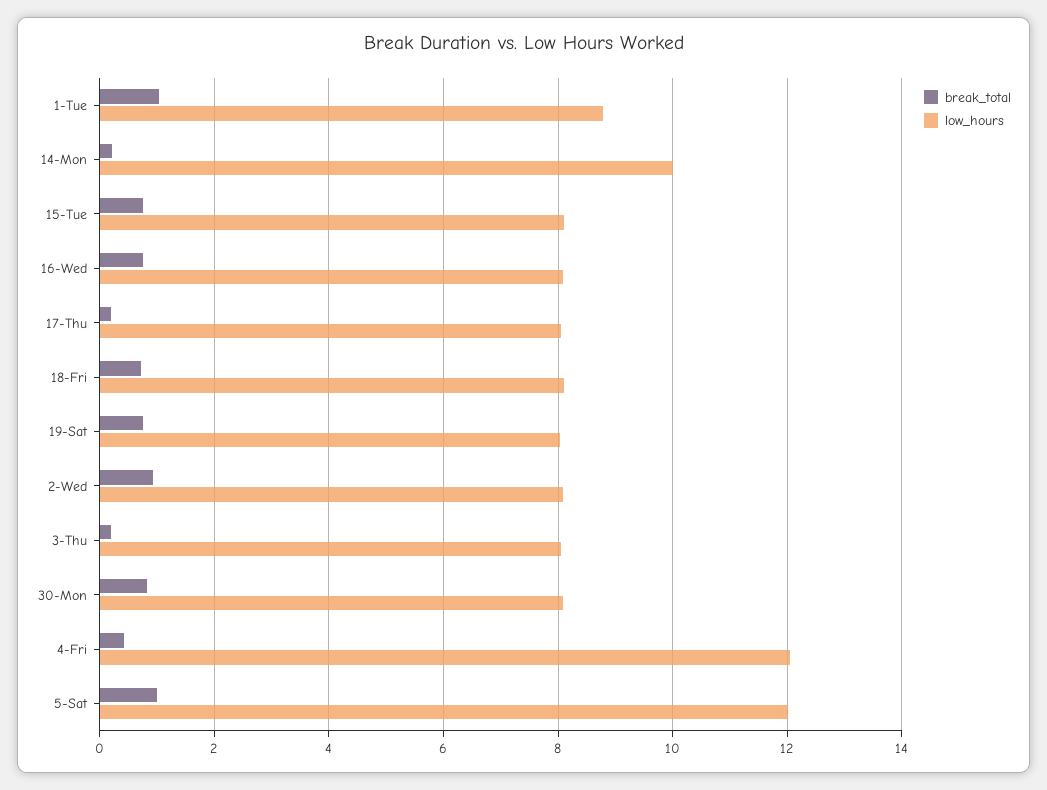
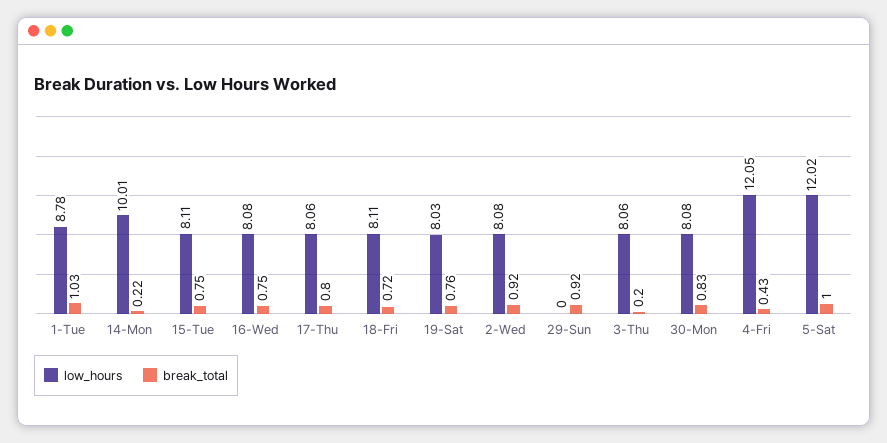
  {
    "break_total": {
      "1-Tue": 1.03,
      "14-Mon": 0.22,
      "15-Tue": 0.75,
      "16-Wed": 0.75,
-     "17-Thu": 0.2,
+     "17-Thu": 0.8,
      "18-Fri": 0.72,
      "19-Sat": 0.76,
      "2-Wed": 0.92,
      "3-Thu": 0.2,
      "30-Mon": 0.83,
      "4-Fri": 0.43,
-     "5-Sat": 1
+     "5-Sat": 1,
+     "29-Sun": 0.92
    },
    "low_hours": {
      "1-Tue": 8.78,
      "14-Mon": 10.01,
      "15-Tue": 8.11,
      "16-Wed": 8.08,
      "17-Thu": 8.06,
      "18-Fri": 8.11,
      "19-Sat": 8.03,
      "2-Wed": 8.08,
      "3-Thu": 8.06,
      "30-Mon": 8.08,
      "4-Fri": 12.05,
-     "5-Sat": 12.02
+     "5-Sat": 12.02,
+     "29-Sun": 0
    }
  }

